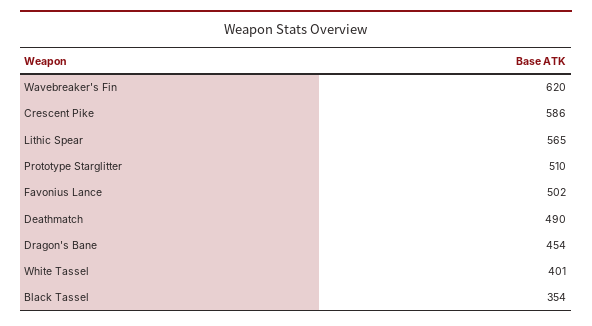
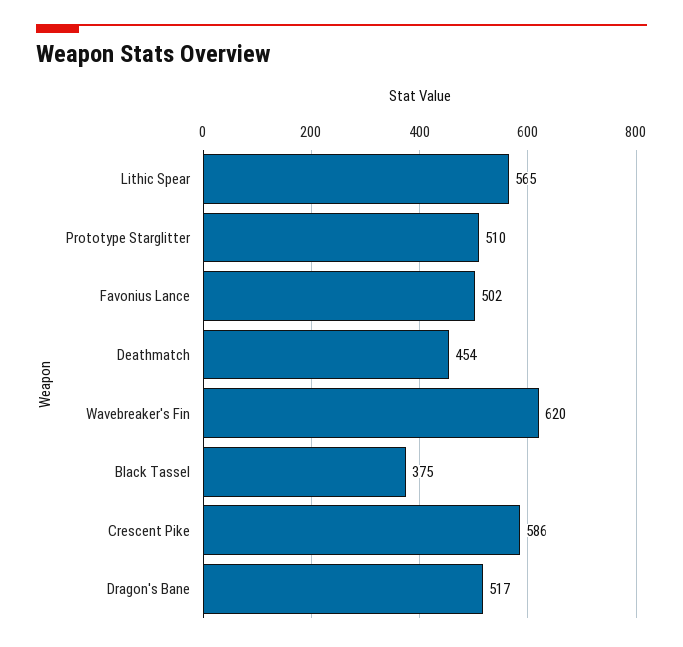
  {
    "Wavebreaker's Fin": 620,
    "Crescent Pike": 586,
    "Lithic Spear": 565,
    "Prototype Starglitter": 510,
    "Favonius Lance": 502,
-   "Deathmatch": 490,
+   "Deathmatch": 454,
-   "Dragon's Bane": 454,
+   "Dragon's Bane": 517,
-   "White Tassel": 401,
-   "Black Tassel": 354
+   "Black Tassel": 375
  }

